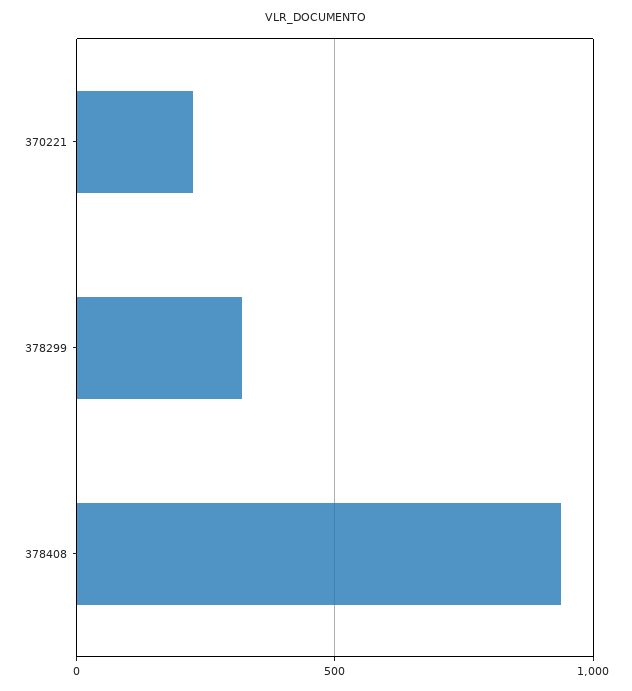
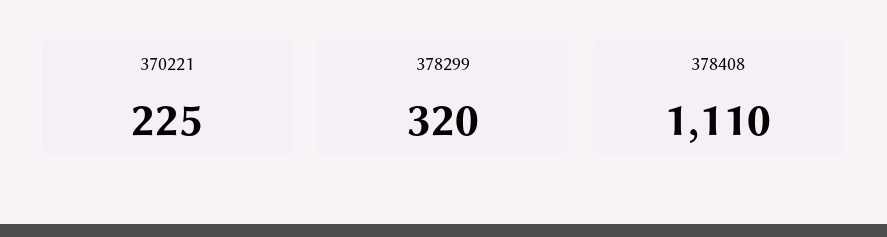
  {
    "370221": 225,
    "378299": 320,
-   "378408": 950
+   "378408": 1110
  }

